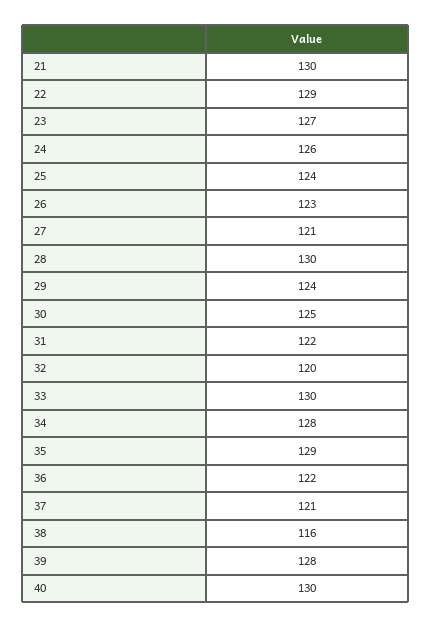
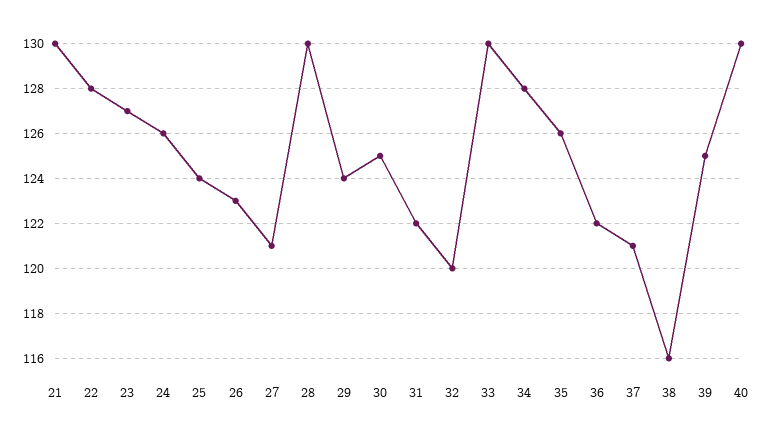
  {
    "21": 130,
-   "22": 129,
+   "22": 128,
    "23": 127,
    "24": 126,
    "25": 124,
    "26": 123,
    "27": 121,
    "28": 130,
    "29": 124,
    "30": 125,
    "31": 122,
    "32": 120,
    "33": 130,
    "34": 128,
-   "35": 129,
+   "35": 126,
    "36": 122,
    "37": 121,
    "38": 116,
-   "39": 128,
+   "39": 125,
    "40": 130
  }

